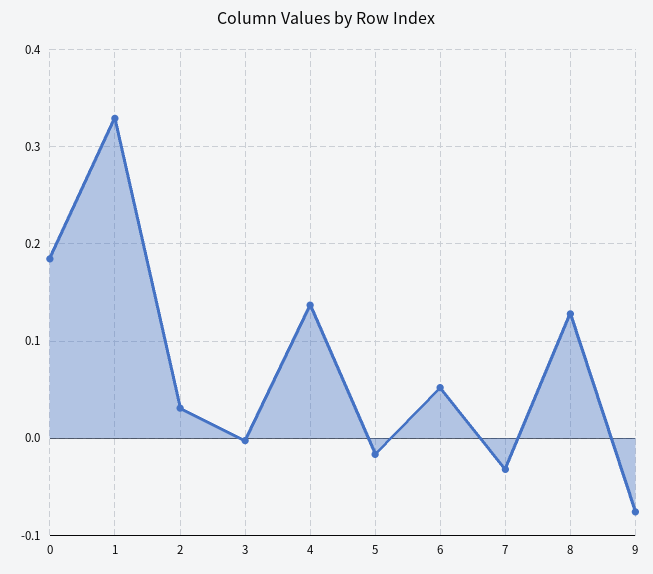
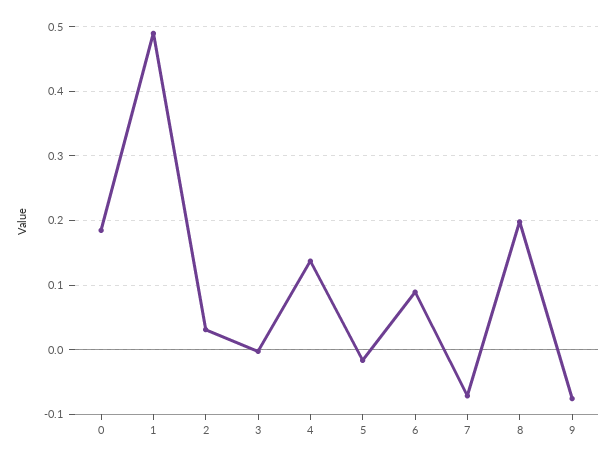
  {
    "0": 0.18,
-   "1": 0.33,
+   "1": 0.49,
    "2": 0.03,
    "3": 0,
    "4": 0.14,
    "5": -0.02,
-   "6": 0.05,
+   "6": 0.09,
-   "7": -0.03,
+   "7": -0.07,
-   "8": 0.13,
+   "8": 0.2,
    "9": -0.08
  }

